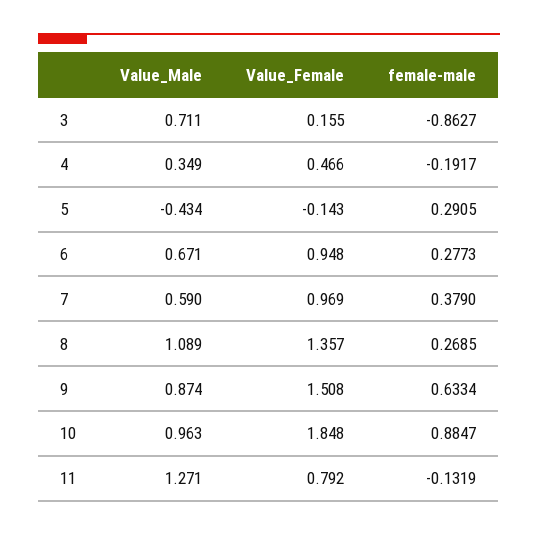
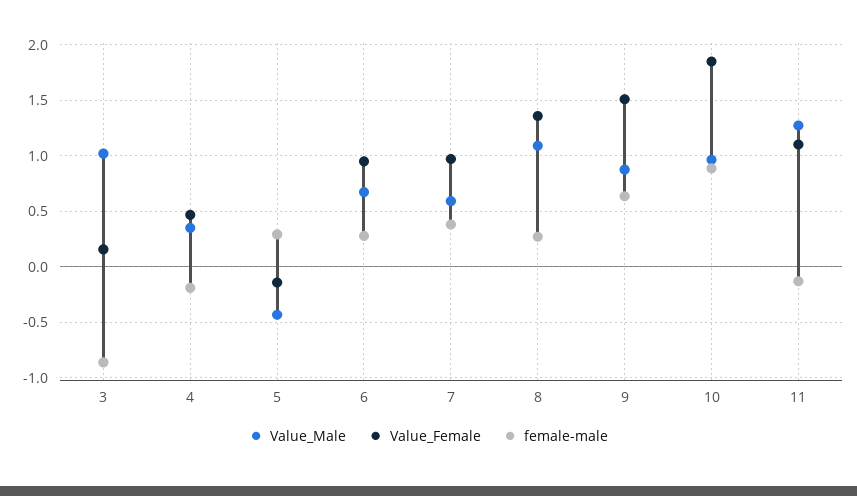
  {
    "Value_Male": {
-     "3": 0.711,
+     "3": 1,
      "4": 0.349,
      "5": -0.434,
      "6": 0.671,
      "7": 0.59,
      "8": 1.089,
      "9": 0.874,
      "10": 0.963,
      "11": 1.271
    },
    "Value_Female": {
      "3": 0.155,
      "4": 0.466,
      "5": -0.143,
      "6": 0.948,
      "7": 0.969,
      "8": 1.357,
      "9": 1.508,
      "10": 1.848,
-     "11": 0.792
+     "11": 1.1
    },
    "female-male": {
      "3": -0.8627,
      "4": -0.1917,
      "5": 0.2905,
      "6": 0.2773,
      "7": 0.379,
      "8": 0.2685,
      "9": 0.6334,
      "10": 0.8847,
      "11": -0.1319
    }
  }

